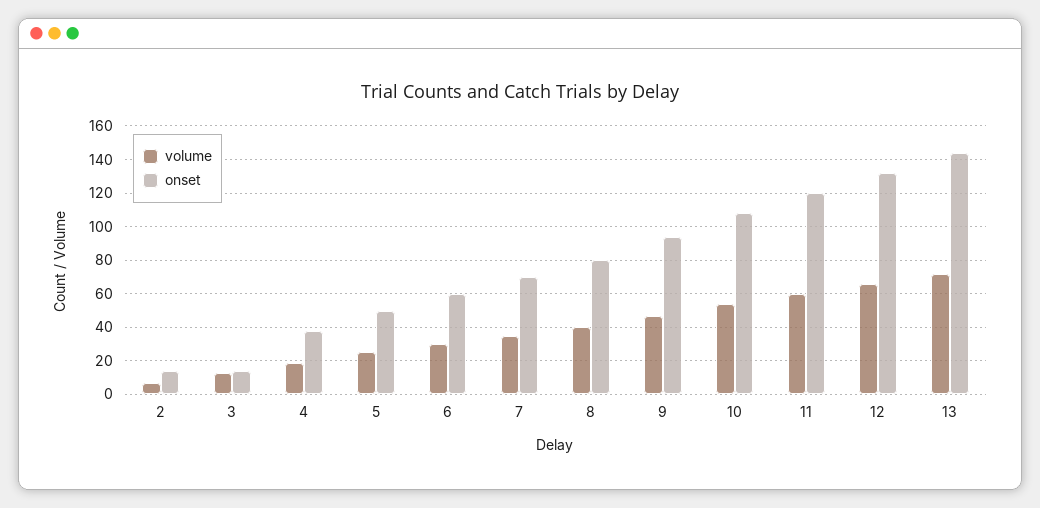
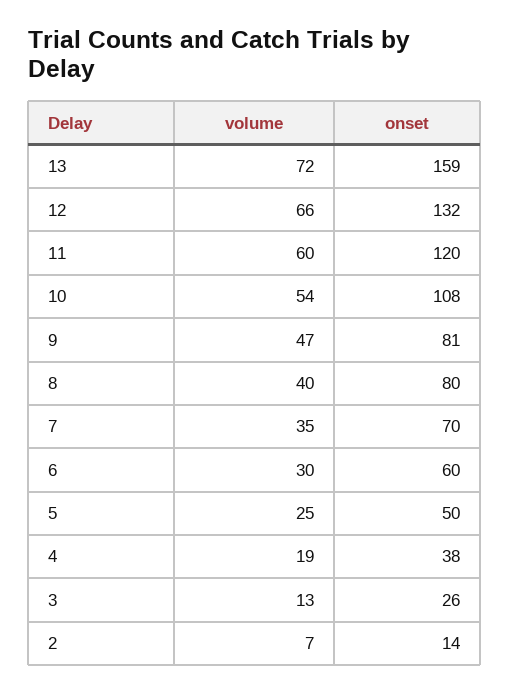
  {
    "volume": {
      "2": 7,
      "3": 13,
      "4": 19,
      "5": 25,
      "6": 30,
      "7": 35,
      "8": 40,
      "9": 47,
      "10": 54,
      "11": 60,
      "12": 66,
      "13": 72
    },
    "onset": {
      "2": 14,
-     "3": 15,
+     "3": 26,
      "4": 38,
      "5": 50,
      "6": 60,
      "7": 70,
      "8": 80,
-     "9": 95,
+     "9": 81,
      "10": 108,
      "11": 120,
      "12": 132,
-     "13": 145
+     "13": 159
    }
  }

